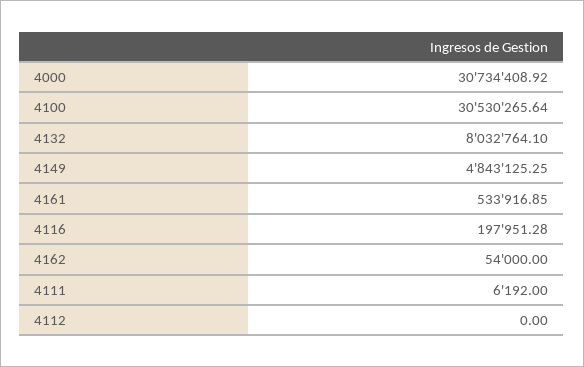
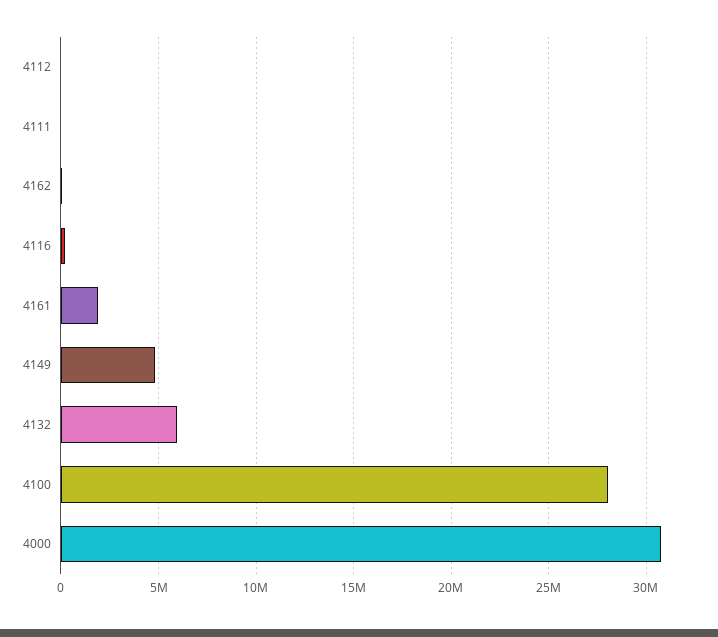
  {
    "4000": 30734408.92,
-   "4100": 30530265.64,
+   "4100": 28000000,
-   "4132": 8032764.1,
+   "4132": 6000000,
    "4149": 4843125.25,
-   "4161": 533916.85,
+   "4161": 2000000,
    "4116": 197951.28,
    "4162": 54000,
    "4111": 6192,
    "4112": 0
  }

